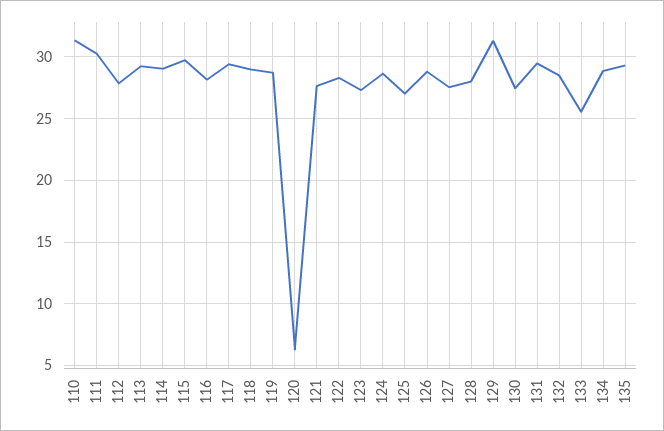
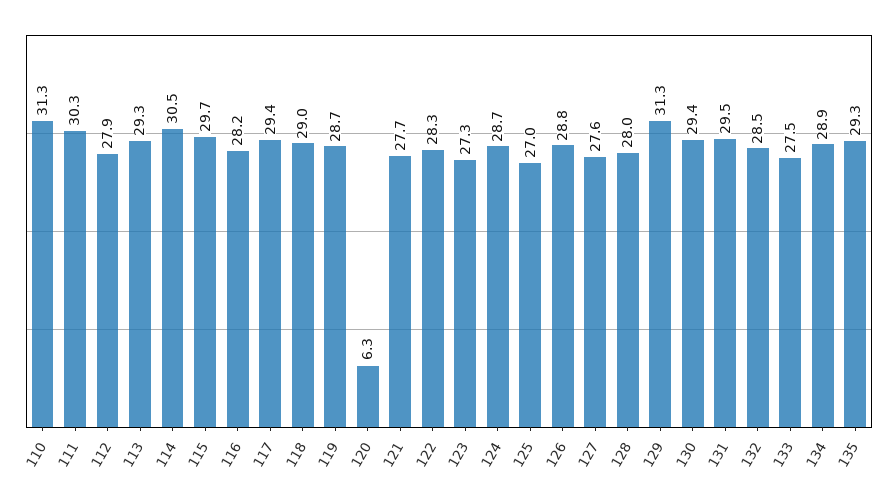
  {
    "110": 31.3,
    "111": 30.3,
    "112": 27.9,
    "113": 29.3,
-   "114": 29,
+   "114": 30.5,
    "115": 29.7,
    "116": 28.2,
    "117": 29.4,
    "118": 29,
    "119": 28.7,
    "120": 6.3,
    "121": 27.7,
    "122": 28.3,
    "123": 27.3,
    "124": 28.7,
    "125": 27,
    "126": 28.8,
    "127": 27.6,
    "128": 28,
    "129": 31.3,
-   "130": 27.5,
+   "130": 29.4,
    "131": 29.5,
    "132": 28.5,
-   "133": 25.5,
+   "133": 27.5,
    "134": 28.9,
    "135": 29.3
  }

